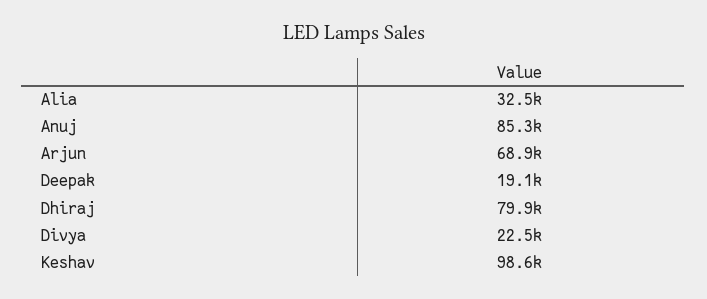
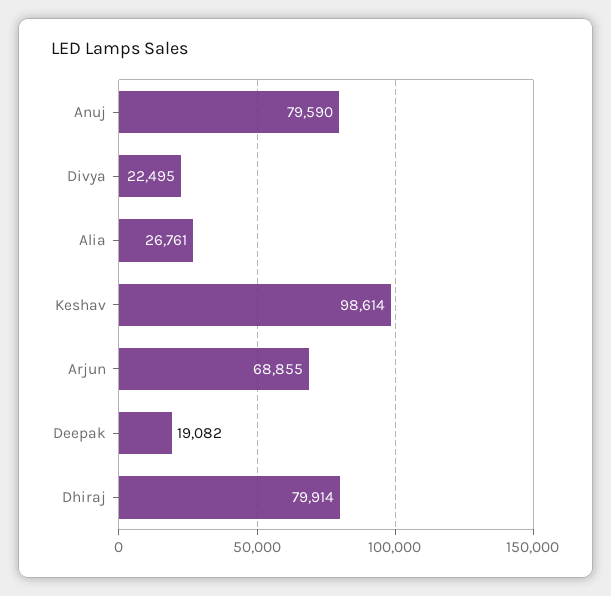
  {
-   "Alia": 32500,
+   "Alia": 26761,
-   "Anuj": 85300,
+   "Anuj": 79590,
    "Arjun": 68855,
    "Deepak": 19082,
    "Dhiraj": 79914,
    "Divya": 22495,
    "Keshav": 98614
  }

